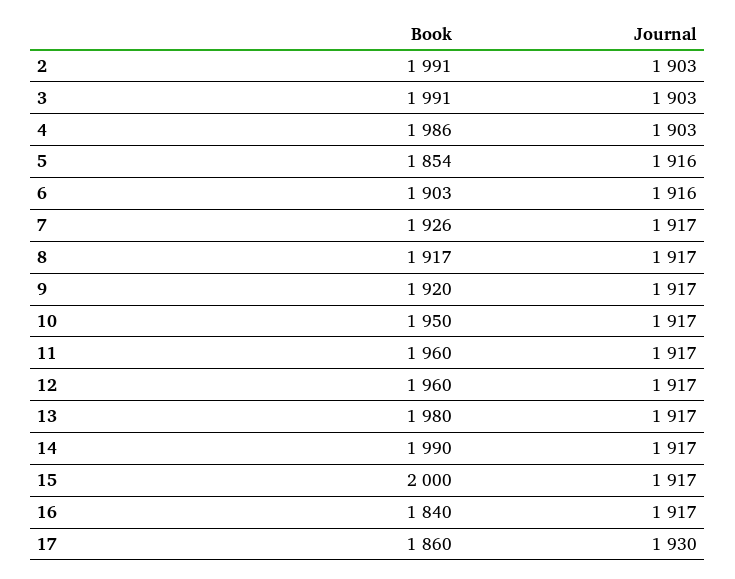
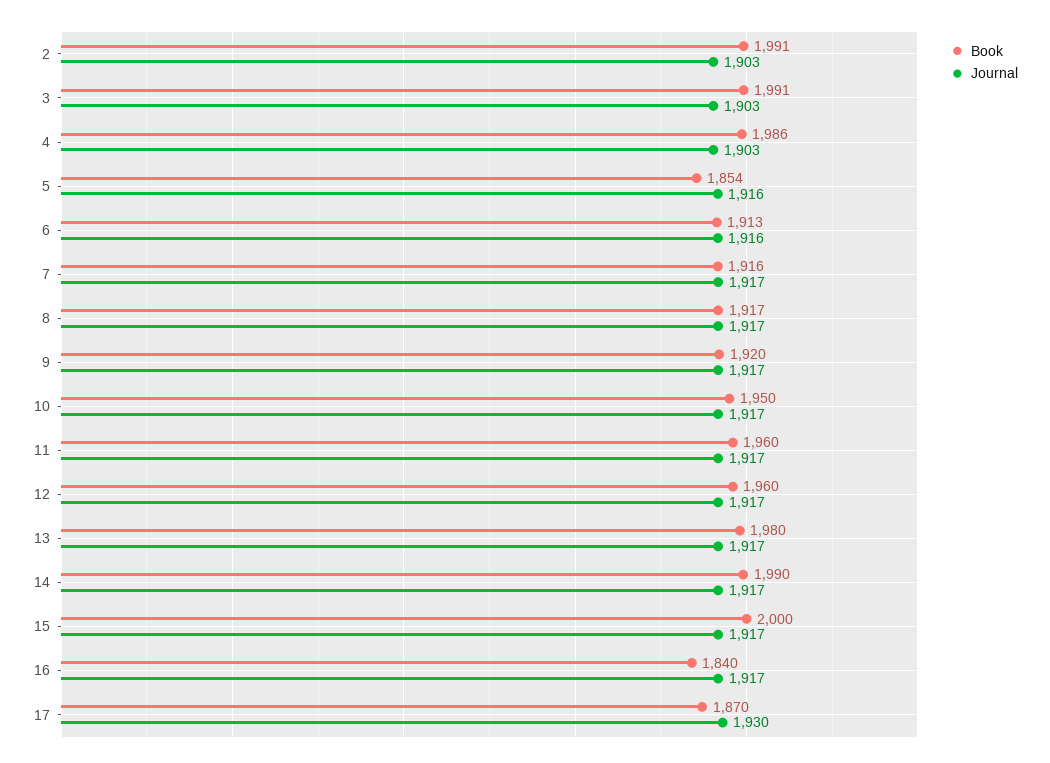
  {
    "Book": {
      "2": 1991,
      "3": 1991,
      "4": 1986,
      "5": 1854,
-     "6": 1903,
+     "6": 1913,
-     "7": 1926,
+     "7": 1916,
      "8": 1917,
      "9": 1920,
      "10": 1950,
      "11": 1960,
      "12": 1960,
      "13": 1980,
      "14": 1990,
      "15": 2000,
      "16": 1840,
-     "17": 1860
+     "17": 1870
    },
    "Journal": {
      "2": 1903,
      "3": 1903,
      "4": 1903,
      "5": 1916,
      "6": 1916,
      "7": 1917,
      "8": 1917,
      "9": 1917,
      "10": 1917,
      "11": 1917,
      "12": 1917,
      "13": 1917,
      "14": 1917,
      "15": 1917,
      "16": 1917,
      "17": 1930
    }
  }

